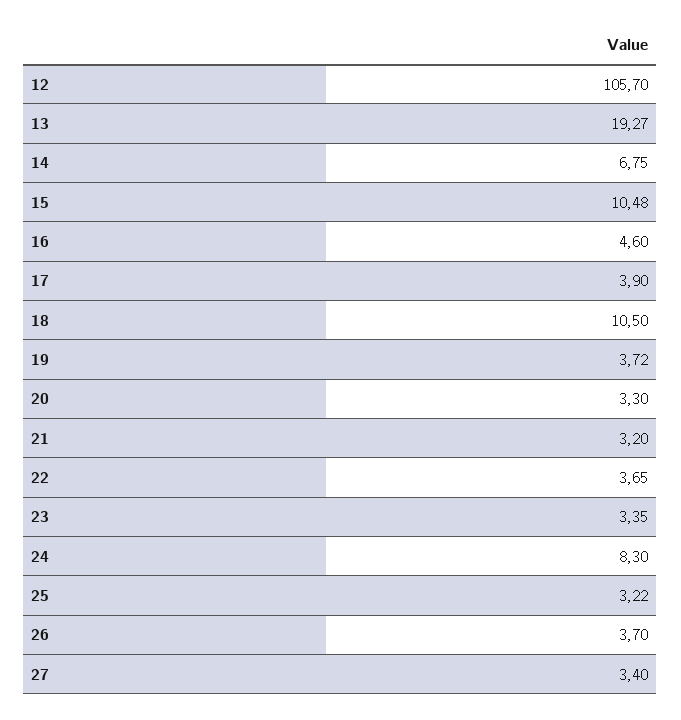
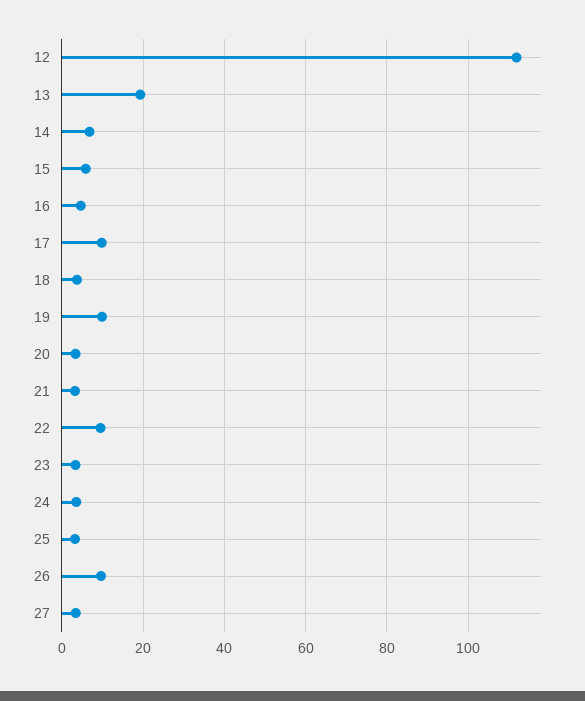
  {
-   "12": 105.7,
+   "12": 112,
    "13": 19.27,
    "14": 6.75,
-   "15": 10.48,
+   "15": 6,
    "16": 4.6,
-   "17": 3.9,
+   "17": 10,
-   "18": 10.5,
+   "18": 4,
-   "19": 3.72,
+   "19": 10,
    "20": 3.3,
    "21": 3.2,
-   "22": 3.65,
+   "22": 10,
    "23": 3.35,
-   "24": 8.3,
+   "24": 4,
    "25": 3.22,
-   "26": 3.7,
+   "26": 10,
    "27": 3.4
  }

